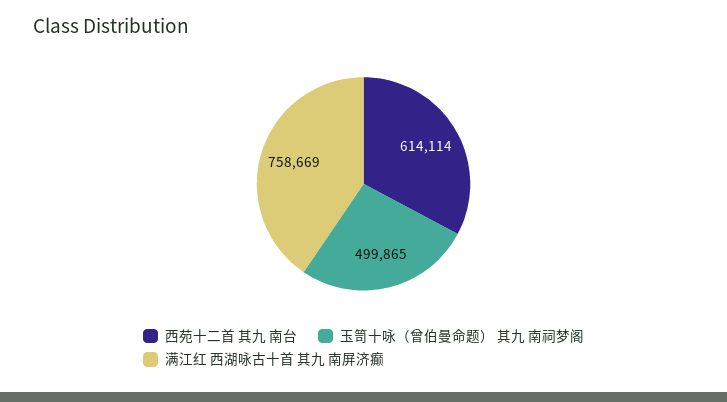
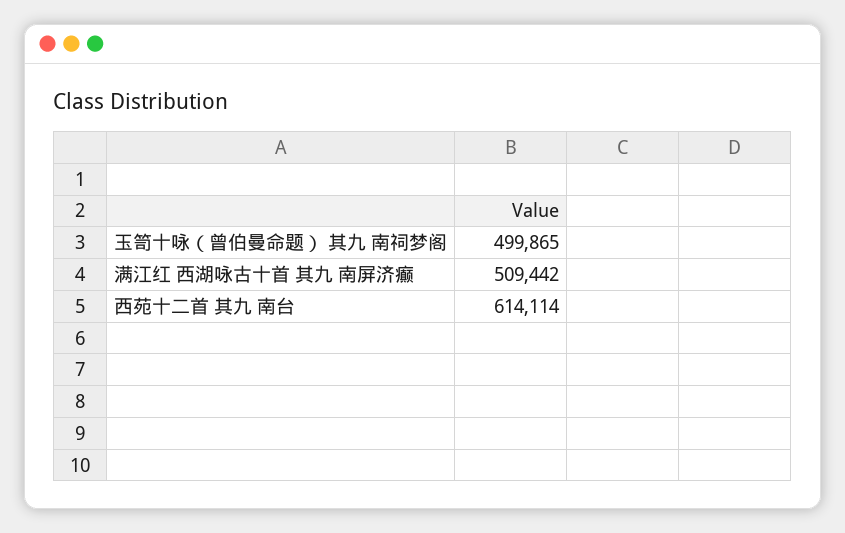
  {
    "西苑十二首 其九 南台": 614114,
    "玉笥十咏（曾伯曼命题） 其九 南祠梦阁": 499865,
-   "满江红 西湖咏古十首 其九 南屏济癫": 758669
+   "满江红 西湖咏古十首 其九 南屏济癫": 509442
  }

